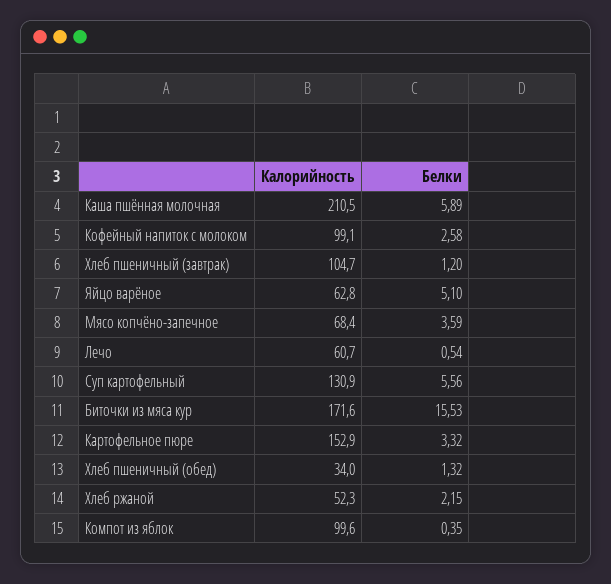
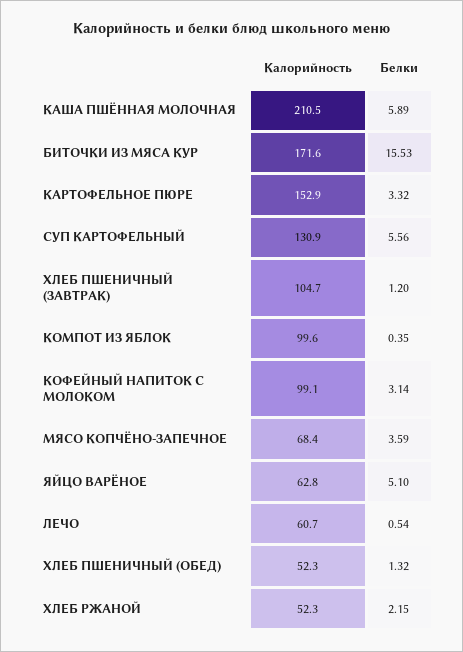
  {
    "Калорийность": {
      "Каша пшённая молочная": 210.5,
      "Кофейный напиток с молоком": 99.1,
      "Хлеб пшеничный (завтрак)": 104.7,
      "Яйцо варёное": 62.8,
      "Мясо копчёно-запечное": 68.4,
      "Лечо": 60.7,
      "Суп картофельный": 130.9,
      "Биточки из мяса кур": 171.6,
      "Картофельное пюре": 152.9,
-     "Хлеб пшеничный (обед)": 34,
+     "Хлеб пшеничный (обед)": 52.3,
      "Хлеб ржаной": 52.3,
      "Компот из яблок": 99.6
    },
    "Белки": {
      "Каша пшённая молочная": 5.89,
-     "Кофейный напиток с молоком": 2.58,
+     "Кофейный напиток с молоком": 3.14,
      "Хлеб пшеничный (завтрак)": 1.2,
      "Яйцо варёное": 5.1,
      "Мясо копчёно-запечное": 3.59,
      "Лечо": 0.54,
      "Суп картофельный": 5.56,
      "Биточки из мяса кур": 15.53,
      "Картофельное пюре": 3.32,
      "Хлеб пшеничный (обед)": 1.32,
      "Хлеб ржаной": 2.15,
      "Компот из яблок": 0.35
    }
  }

